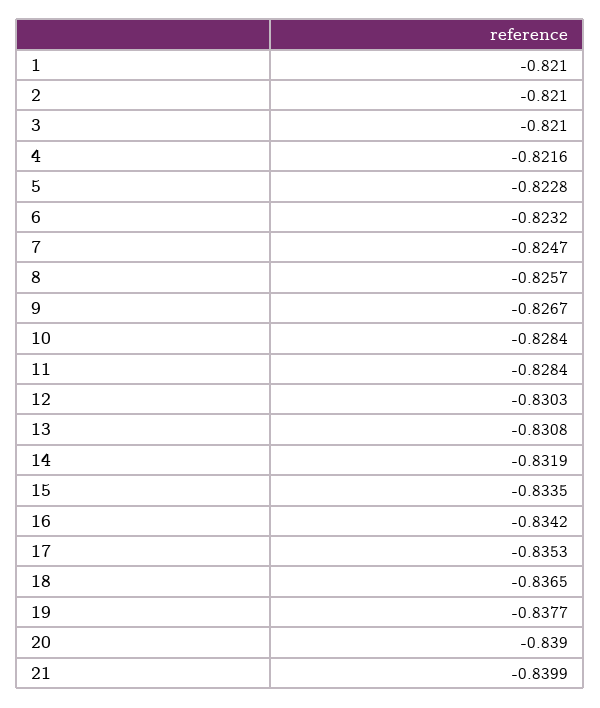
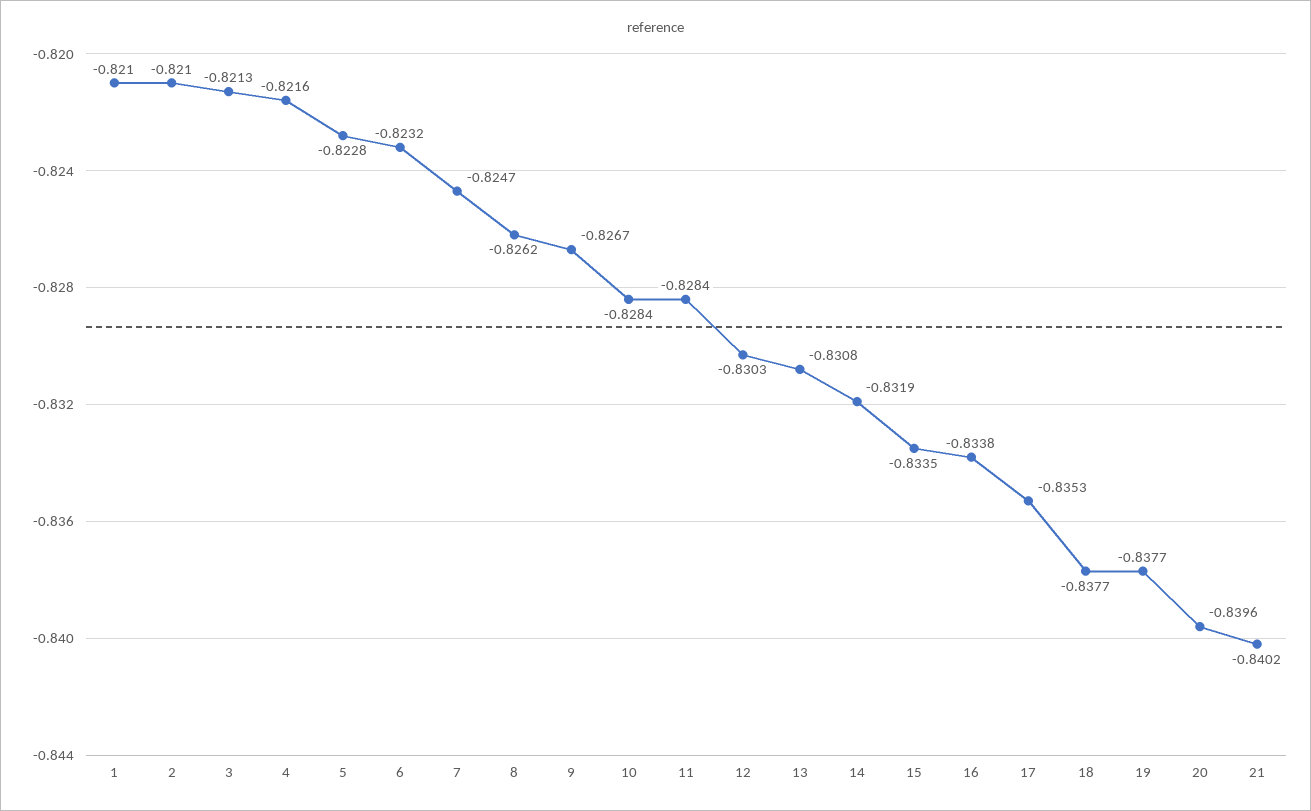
  {
    "1": -0.821,
    "2": -0.821,
-   "3": -0.821,
+   "3": -0.8213,
    "4": -0.8216,
    "5": -0.8228,
    "6": -0.8232,
    "7": -0.8247,
-   "8": -0.8257,
+   "8": -0.8262,
    "9": -0.8267,
    "10": -0.8284,
    "11": -0.8284,
    "12": -0.8303,
    "13": -0.8308,
    "14": -0.8319,
    "15": -0.8335,
-   "16": -0.8342,
+   "16": -0.8338,
    "17": -0.8353,
-   "18": -0.8365,
+   "18": -0.8377,
    "19": -0.8377,
-   "20": -0.839,
+   "20": -0.8396,
-   "21": -0.8399
+   "21": -0.8402
  }

